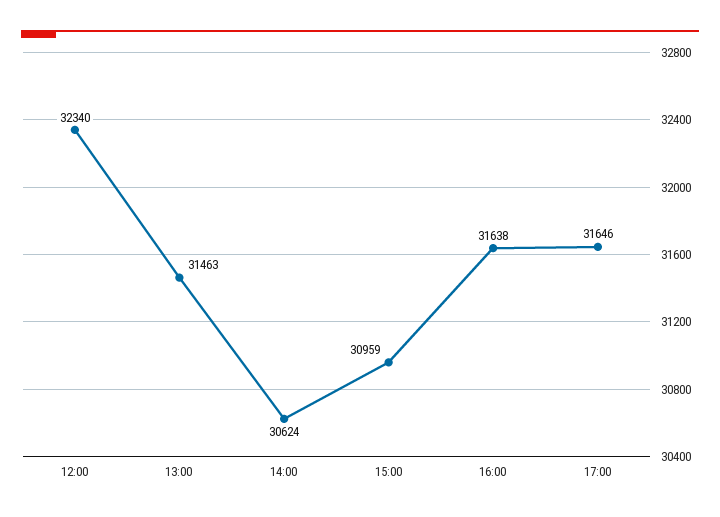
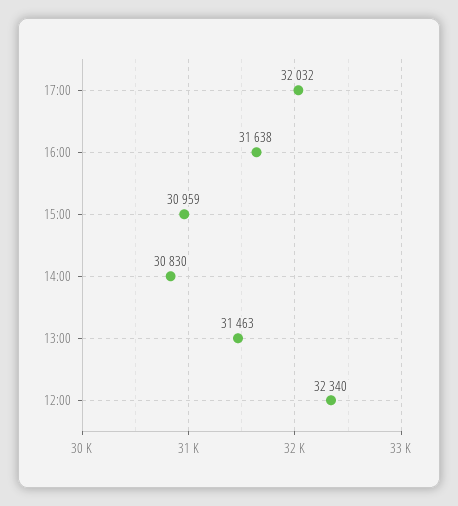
  {
    "12:00": 32340,
    "13:00": 31463,
-   "14:00": 30624,
+   "14:00": 30830,
    "15:00": 30959,
    "16:00": 31638,
-   "17:00": 31646
+   "17:00": 32032
  }

